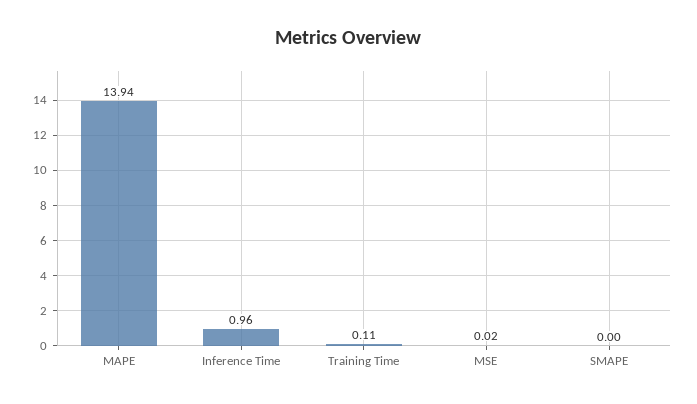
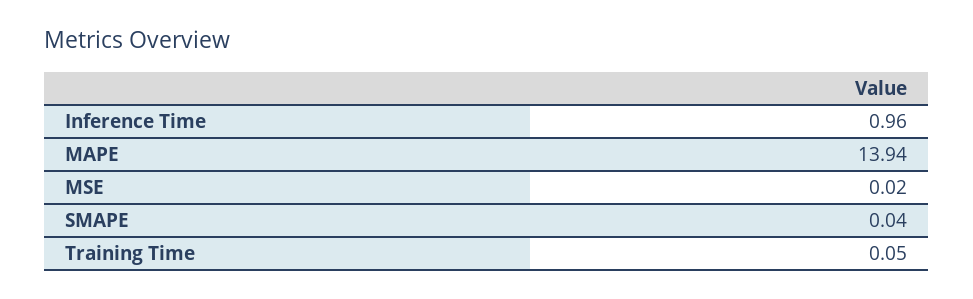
  {
    "MAPE": 13.94,
    "Inference Time": 0.96,
-   "Training Time": 0.11,
+   "Training Time": 0.05,
    "MSE": 0.02,
-   "SMAPE": 0
+   "SMAPE": 0.04
  }

